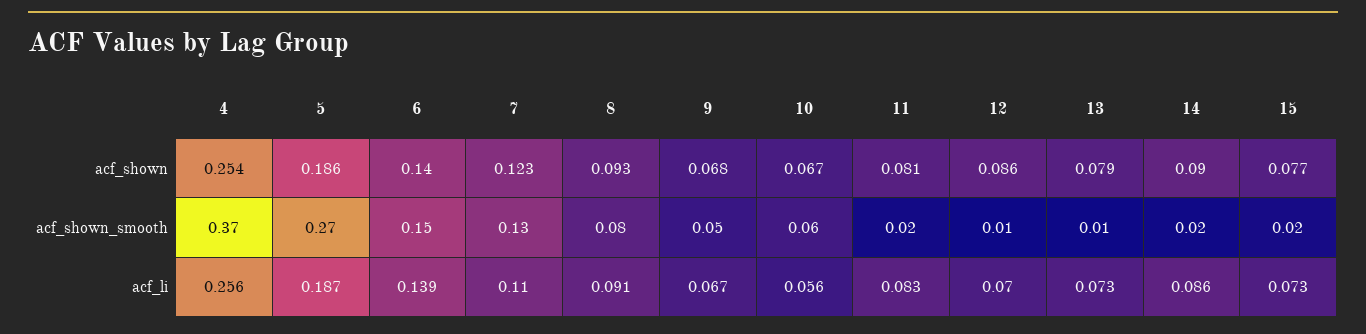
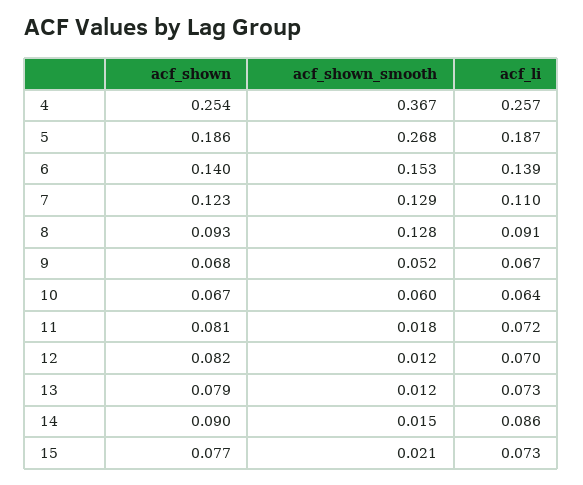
  {
    "4": {
      "acf_shown": 0.254,
      "acf_shown_smooth": 0.367,
-     "acf_li": 0.256
+     "acf_li": 0.257
    },
    "5": {
      "acf_shown": 0.186,
      "acf_shown_smooth": 0.268,
      "acf_li": 0.187
    },
    "6": {
      "acf_shown": 0.14,
      "acf_shown_smooth": 0.153,
      "acf_li": 0.139
    },
    "7": {
      "acf_shown": 0.123,
      "acf_shown_smooth": 0.129,
      "acf_li": 0.11
    },
    "8": {
      "acf_shown": 0.093,
-     "acf_shown_smooth": 0.08,
+     "acf_shown_smooth": 0.128,
      "acf_li": 0.091
    },
    "9": {
      "acf_shown": 0.068,
      "acf_shown_smooth": 0.052,
      "acf_li": 0.067
    },
    "10": {
      "acf_shown": 0.067,
      "acf_shown_smooth": 0.06,
-     "acf_li": 0.056
+     "acf_li": 0.064
    },
    "11": {
      "acf_shown": 0.081,
      "acf_shown_smooth": 0.018,
-     "acf_li": 0.083
+     "acf_li": 0.072
    },
    "12": {
-     "acf_shown": 0.086,
+     "acf_shown": 0.082,
      "acf_shown_smooth": 0.012,
      "acf_li": 0.07
    },
    "13": {
      "acf_shown": 0.079,
      "acf_shown_smooth": 0.012,
      "acf_li": 0.073
    },
    "14": {
      "acf_shown": 0.09,
      "acf_shown_smooth": 0.015,
      "acf_li": 0.086
    },
    "15": {
      "acf_shown": 0.077,
      "acf_shown_smooth": 0.021,
      "acf_li": 0.073
    }
  }

